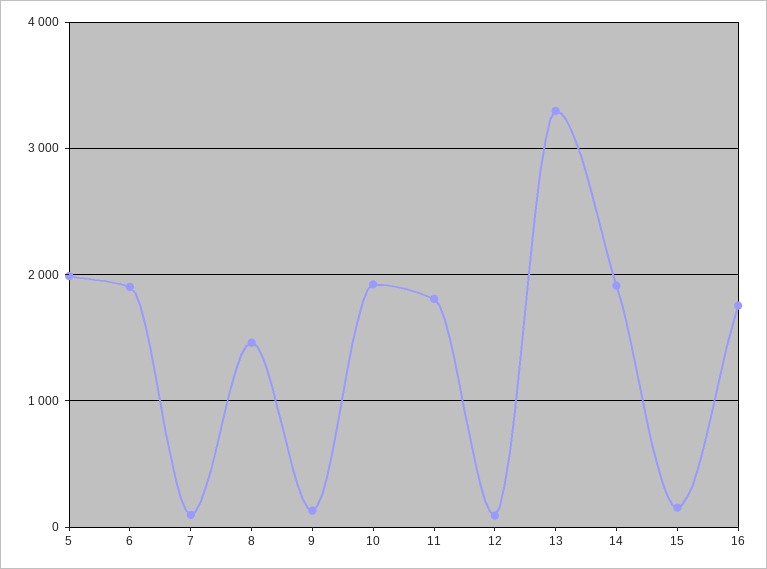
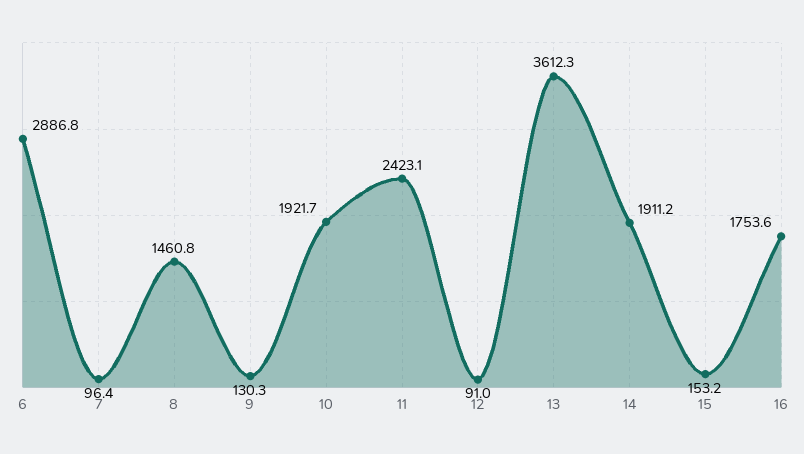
  {
-   "5": 2000,
-   "6": 1900,
+   "6": 2886.8,
    "7": 96.4,
    "8": 1460.8,
    "9": 130.3,
    "10": 1921.7,
-   "11": 1800,
+   "11": 2423.1,
    "12": 91,
-   "13": 3300,
+   "13": 3612.3,
    "14": 1911.2,
    "15": 153.2,
    "16": 1753.6
  }

